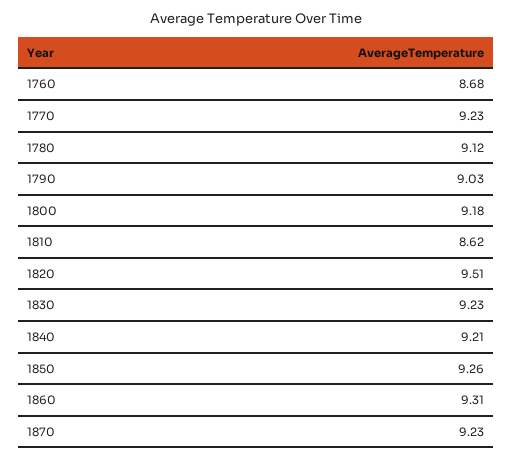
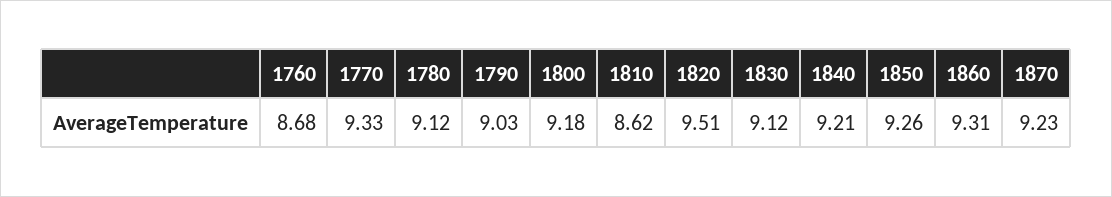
  {
    "1760": 8.68,
-   "1770": 9.23,
+   "1770": 9.33,
    "1780": 9.12,
    "1790": 9.03,
    "1800": 9.18,
    "1810": 8.62,
    "1820": 9.51,
-   "1830": 9.23,
+   "1830": 9.12,
    "1840": 9.21,
    "1850": 9.26,
    "1860": 9.31,
    "1870": 9.23
  }

